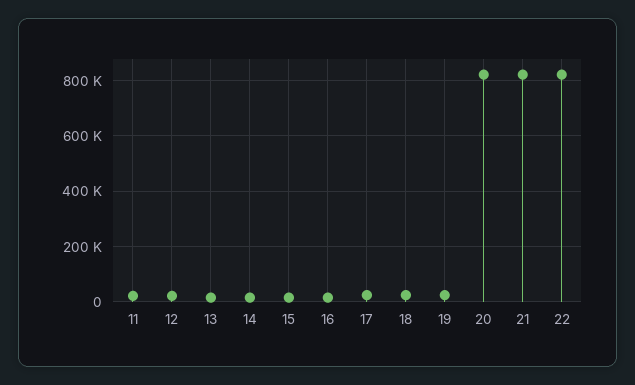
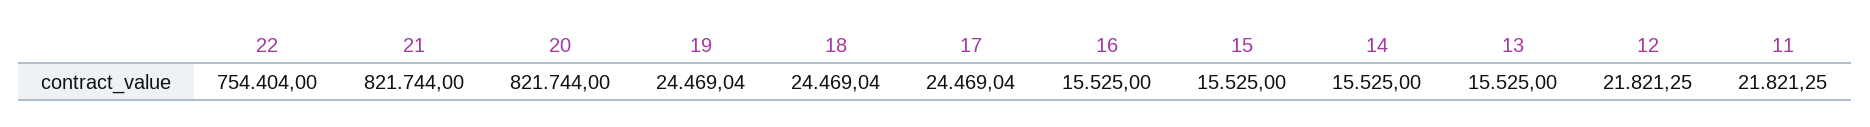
  {
    "11": 21821.25,
    "12": 21821.25,
    "13": 15525,
    "14": 15525,
    "15": 15525,
    "16": 15525,
    "17": 24469.04,
    "18": 24469.04,
    "19": 24469.04,
    "20": 821744,
    "21": 821744,
-   "22": 825000
+   "22": 754404
  }

